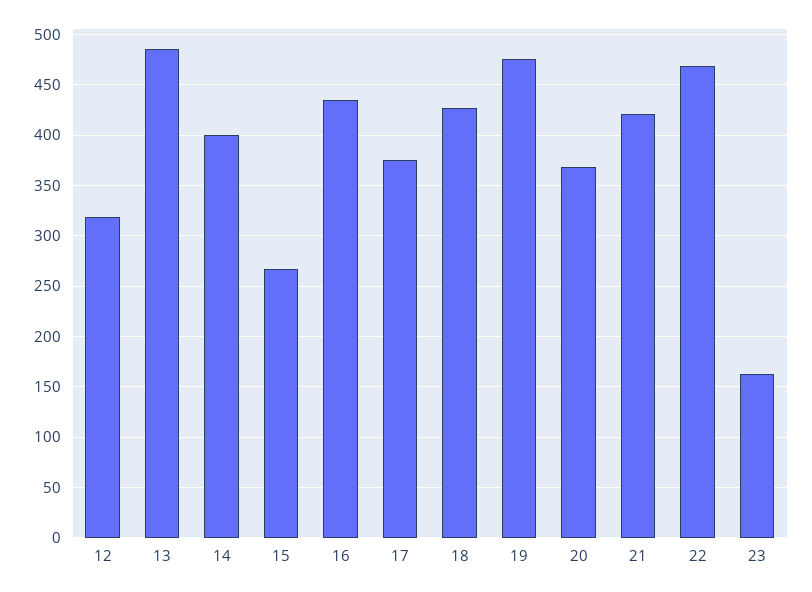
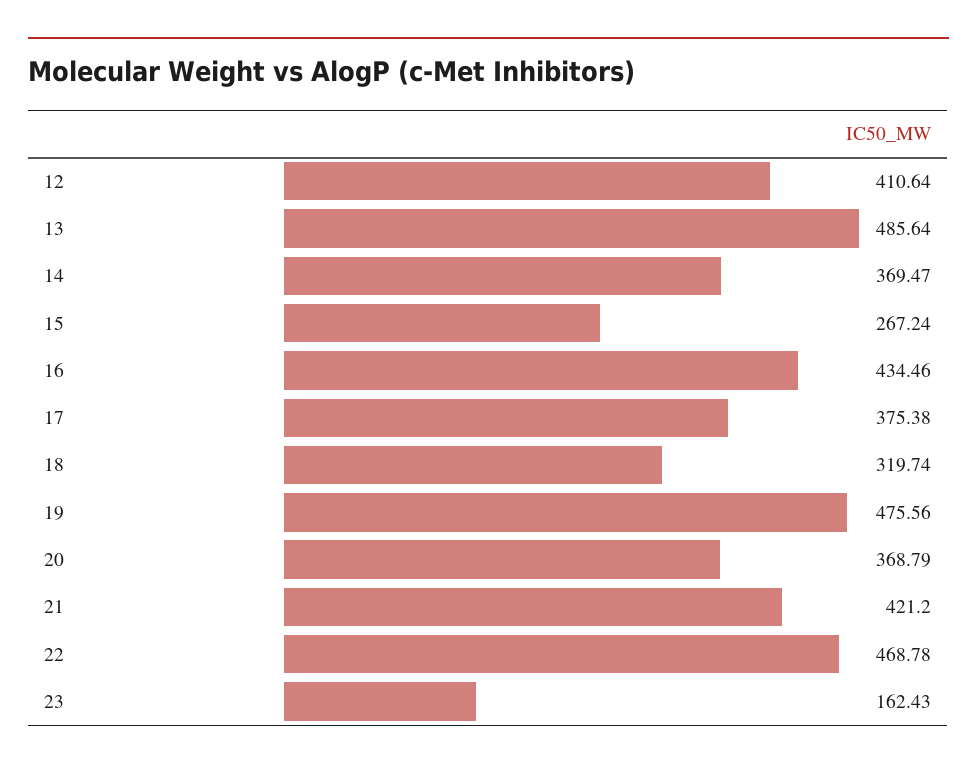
  {
-   "12": 320,
+   "12": 410.64,
    "13": 485.64,
-   "14": 400,
+   "14": 369.47,
    "15": 267.24,
    "16": 434.46,
    "17": 375.38,
-   "18": 430,
+   "18": 319.74,
    "19": 475.56,
    "20": 368.79,
    "21": 421.2,
    "22": 468.78,
    "23": 162.43
  }

